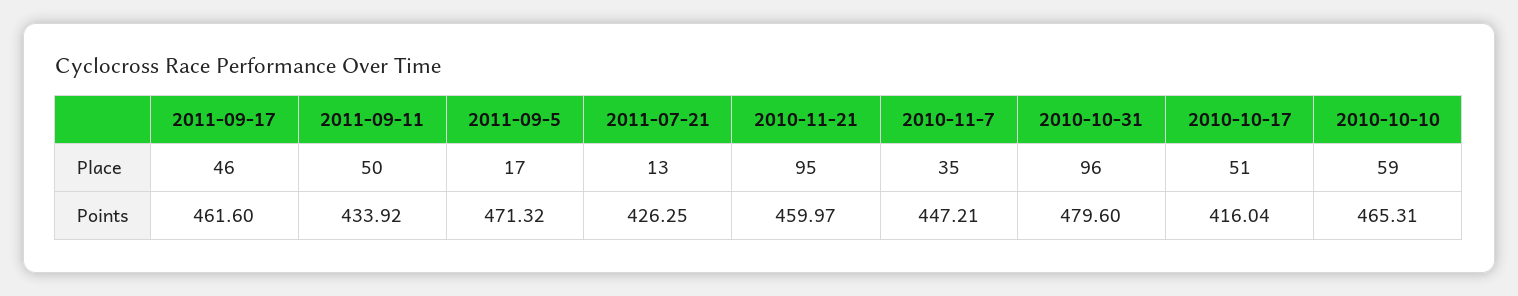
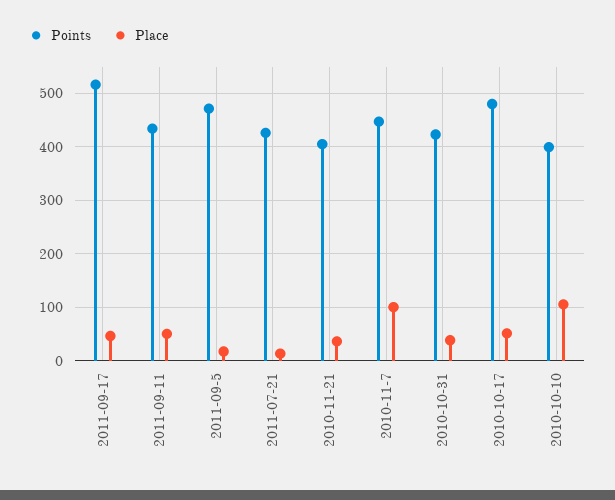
  {
    "Place": {
      "2011-09-17": 46,
      "2011-09-11": 50,
      "2011-09-5": 17,
      "2011-07-21": 13,
-     "2010-11-21": 95,
+     "2010-11-21": 40,
-     "2010-11-7": 35,
+     "2010-11-7": 100,
-     "2010-10-31": 96,
+     "2010-10-31": 40,
      "2010-10-17": 51,
-     "2010-10-10": 59
+     "2010-10-10": 100
    },
    "Points": {
-     "2011-09-17": 461.6,
+     "2011-09-17": 520,
      "2011-09-11": 433.92,
      "2011-09-5": 471.32,
      "2011-07-21": 426.25,
-     "2010-11-21": 459.97,
+     "2010-11-21": 400,
      "2010-11-7": 447.21,
-     "2010-10-31": 479.6,
+     "2010-10-31": 420,
-     "2010-10-17": 416.04,
+     "2010-10-17": 480,
-     "2010-10-10": 465.31
+     "2010-10-10": 400
    }
  }

